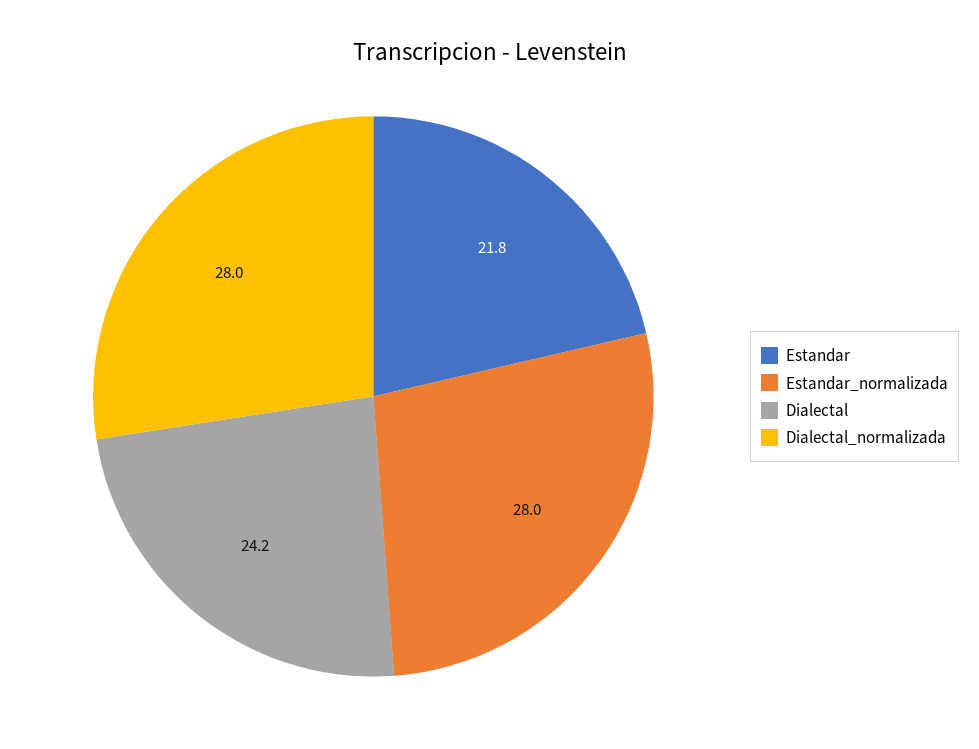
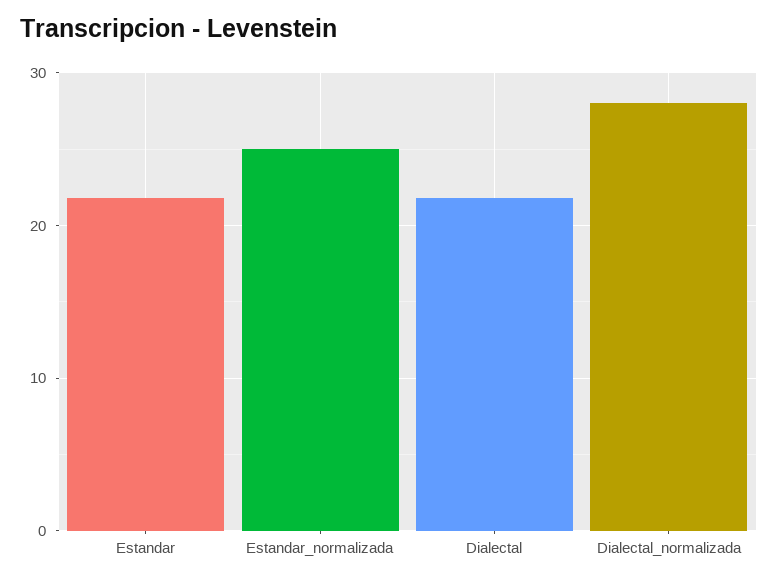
  {
    "Estandar": 21.8,
-   "Estandar_normalizada": 28,
+   "Estandar_normalizada": 25,
-   "Dialectal": 24.2,
+   "Dialectal": 22,
    "Dialectal_normalizada": 28
  }

